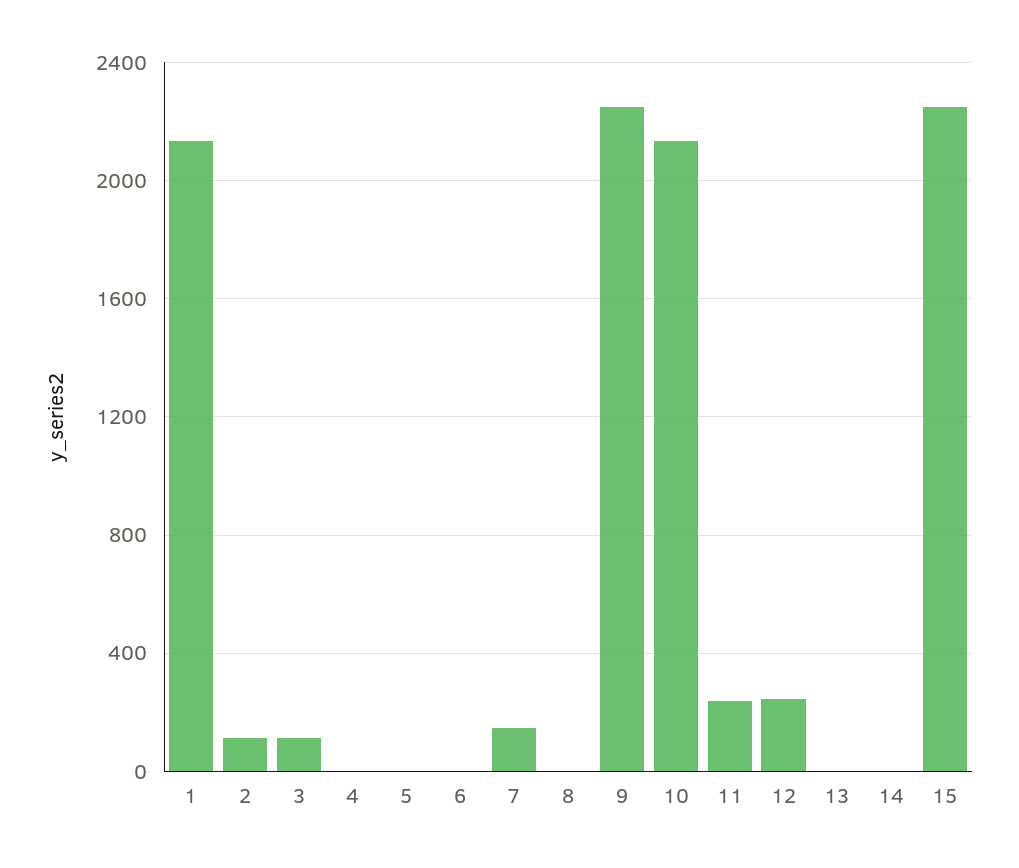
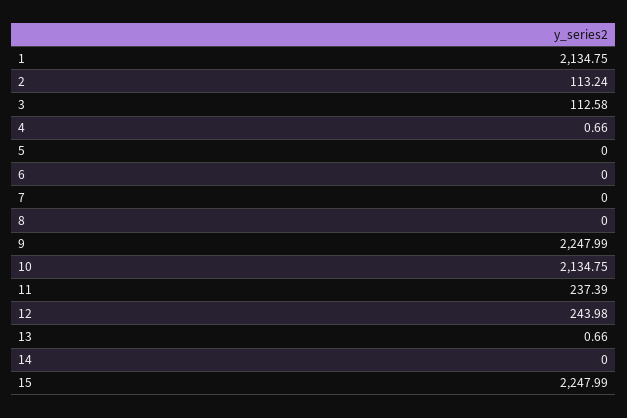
  {
    "1": 2134.75,
    "2": 113.24,
    "3": 112.58,
    "4": 0.66,
    "5": 0,
    "6": 0,
-   "7": 150,
+   "7": 0,
    "8": 0,
    "9": 2247.99,
    "10": 2134.75,
    "11": 237.39,
    "12": 243.98,
    "13": 0.66,
    "14": 0,
    "15": 2247.99
  }

